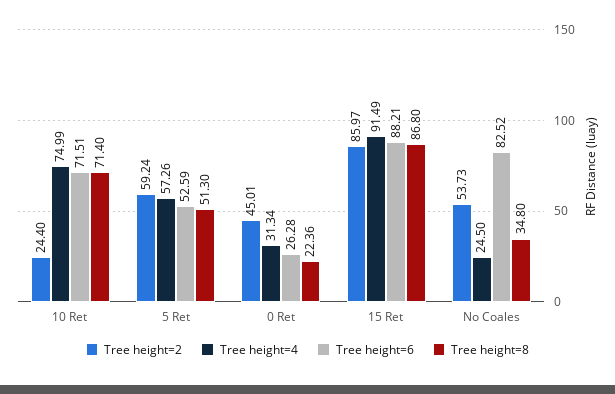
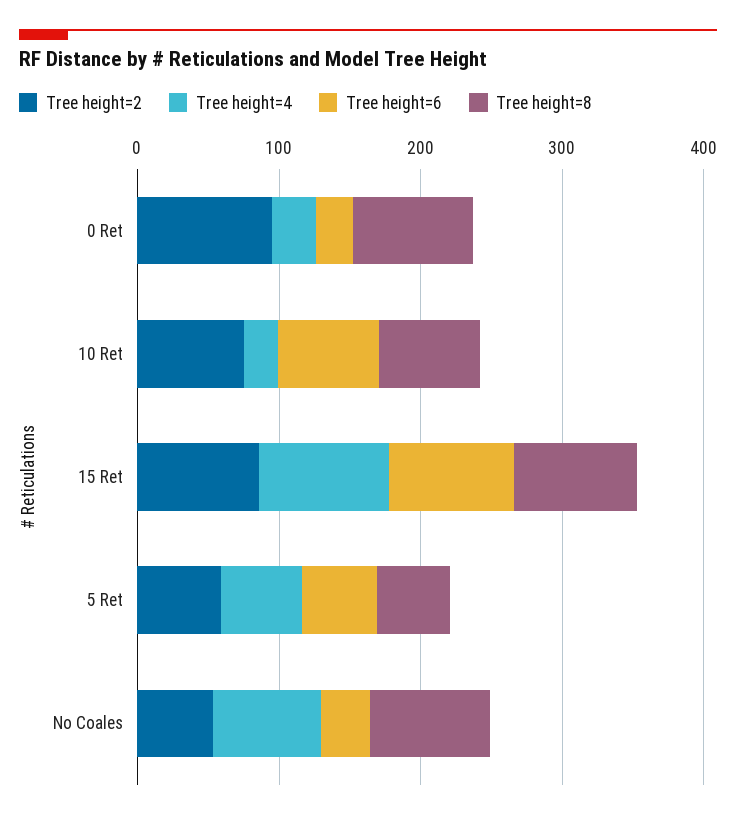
  {
    "Tree height=2": {
-     "10 Ret": 24.4,
+     "10 Ret": 80,
      "5 Ret": 59.24,
-     "0 Ret": 45.01,
+     "0 Ret": 100,
      "15 Ret": 85.97,
      "No Coales": 53.73
    },
    "Tree height=4": {
-     "10 Ret": 74.99,
+     "10 Ret": 20,
      "5 Ret": 57.26,
      "0 Ret": 31.34,
      "15 Ret": 91.49,
-     "No Coales": 24.5
+     "No Coales": 80
    },
    "Tree height=6": {
      "10 Ret": 71.51,
      "5 Ret": 52.59,
      "0 Ret": 26.28,
      "15 Ret": 88.21,
-     "No Coales": 82.52
+     "No Coales": 40
    },
    "Tree height=8": {
      "10 Ret": 71.4,
      "5 Ret": 51.3,
-     "0 Ret": 22.36,
+     "0 Ret": 80,
      "15 Ret": 86.8,
-     "No Coales": 34.8
+     "No Coales": 80
    }
  }

